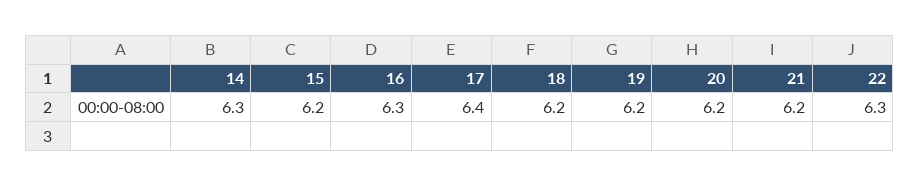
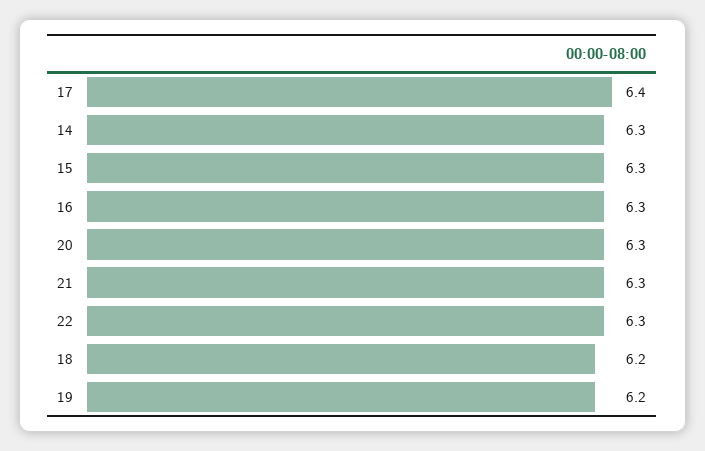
  {
    "14": 6.3,
-   "15": 6.2,
+   "15": 6.3,
    "16": 6.3,
    "17": 6.4,
    "18": 6.2,
    "19": 6.2,
-   "20": 6.2,
+   "20": 6.3,
-   "21": 6.2,
+   "21": 6.3,
    "22": 6.3
  }

